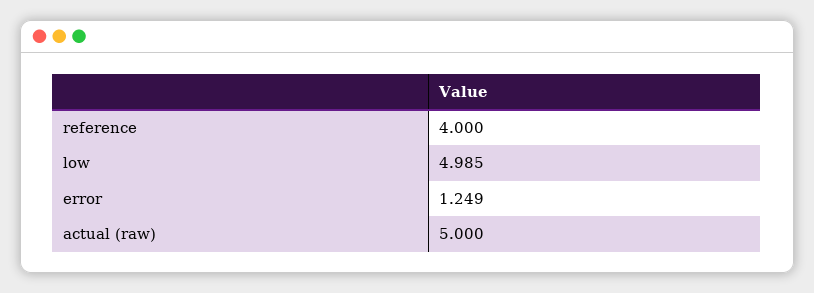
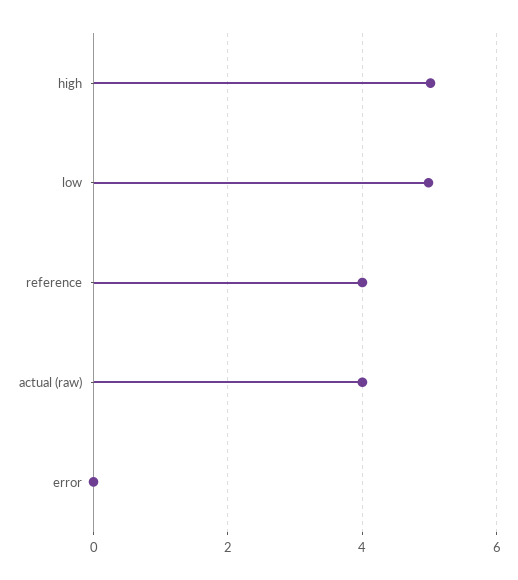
  {
    "reference": 4,
    "low": 4.985,
-   "error": 1.249,
+   "error": 0,
-   "actual (raw)": 5
+   "actual (raw)": 4,
+   "high": 5
  }

